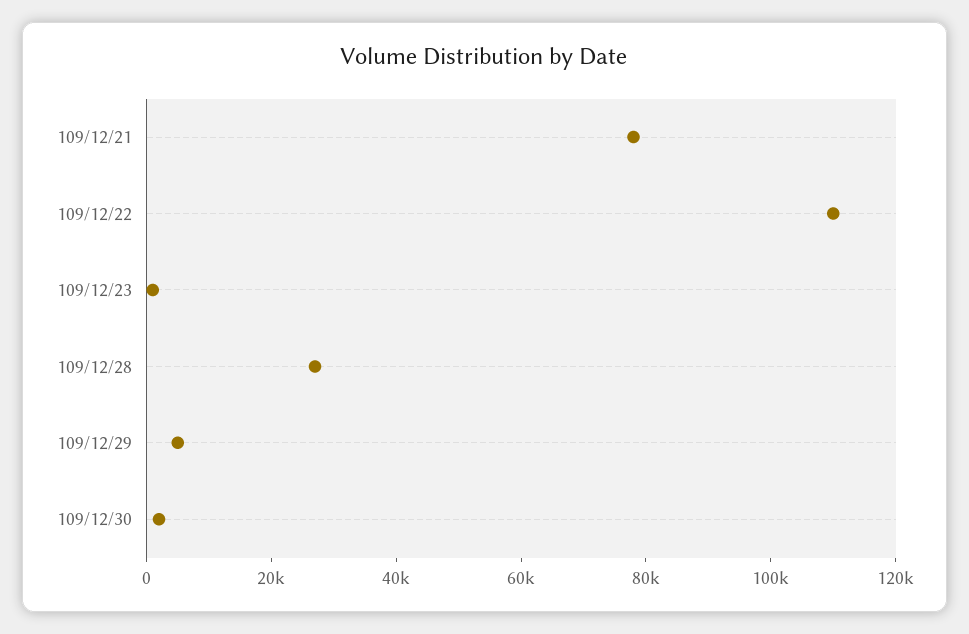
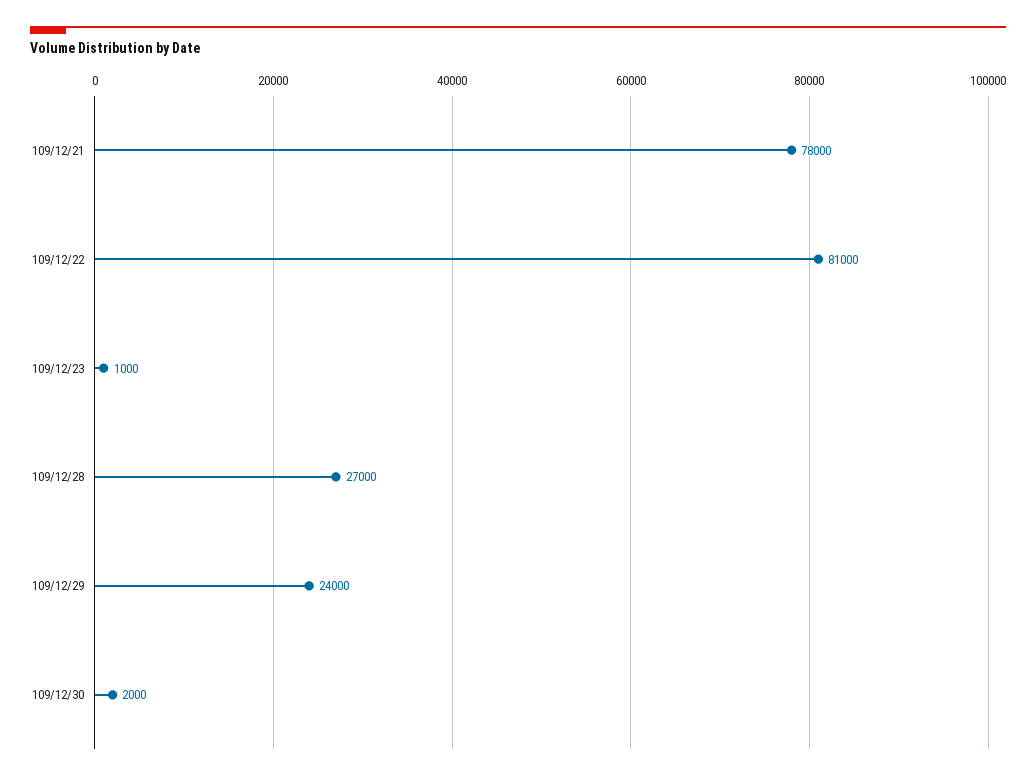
  {
    "109/12/21": 78000,
-   "109/12/22": 110000,
+   "109/12/22": 81000,
    "109/12/23": 1000,
    "109/12/28": 27000,
-   "109/12/29": 5000,
+   "109/12/29": 24000,
    "109/12/30": 2000
  }

